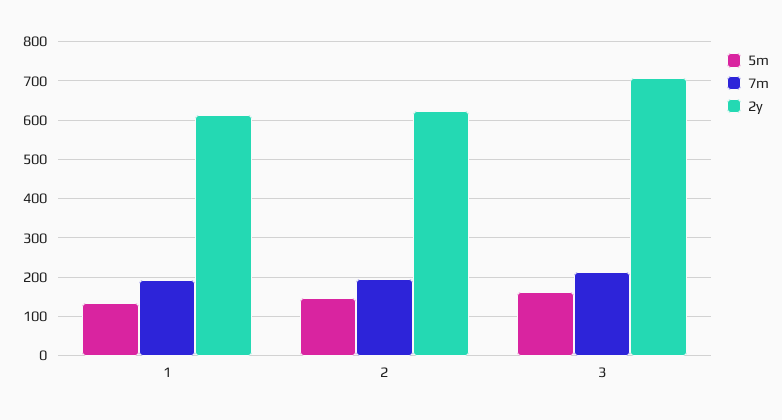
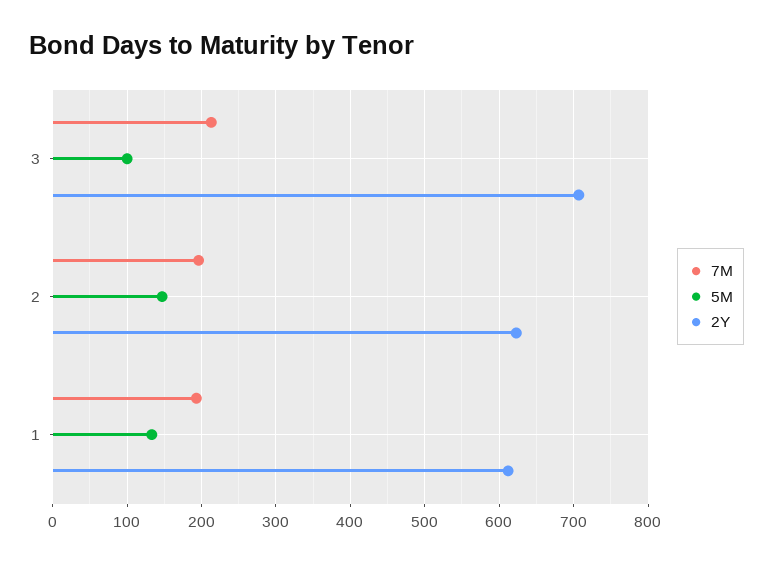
  {
    "5m": {
      "1": 130,
      "2": 150,
-     "3": 160
+     "3": 100
    },
    "7m": {
      "1": 190,
      "2": 200,
      "3": 210
    },
    "2y": {
      "1": 610,
      "2": 620,
      "3": 710
    }
  }

